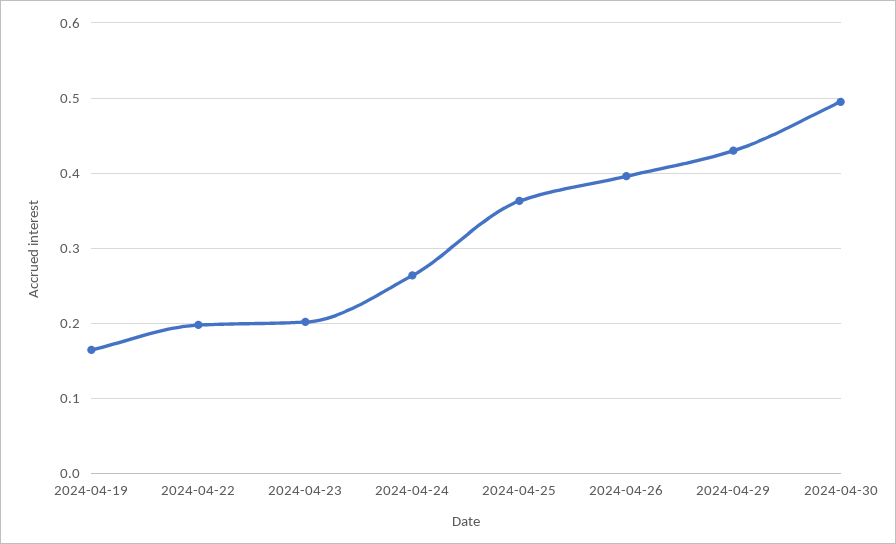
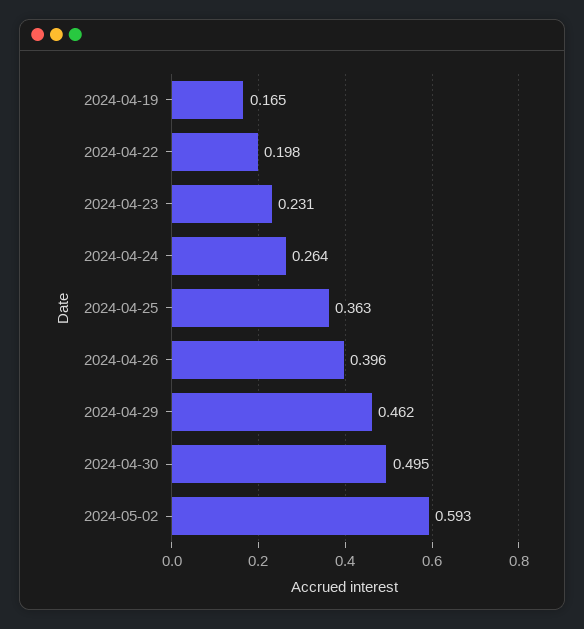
  {
    "2024-04-19": 0.165,
    "2024-04-22": 0.198,
-   "2024-04-23": 0.2,
+   "2024-04-23": 0.231,
    "2024-04-24": 0.264,
    "2024-04-25": 0.363,
    "2024-04-26": 0.396,
-   "2024-04-29": 0.43,
+   "2024-04-29": 0.462,
-   "2024-04-30": 0.495
+   "2024-04-30": 0.495,
+   "2024-05-02": 0.593
  }

